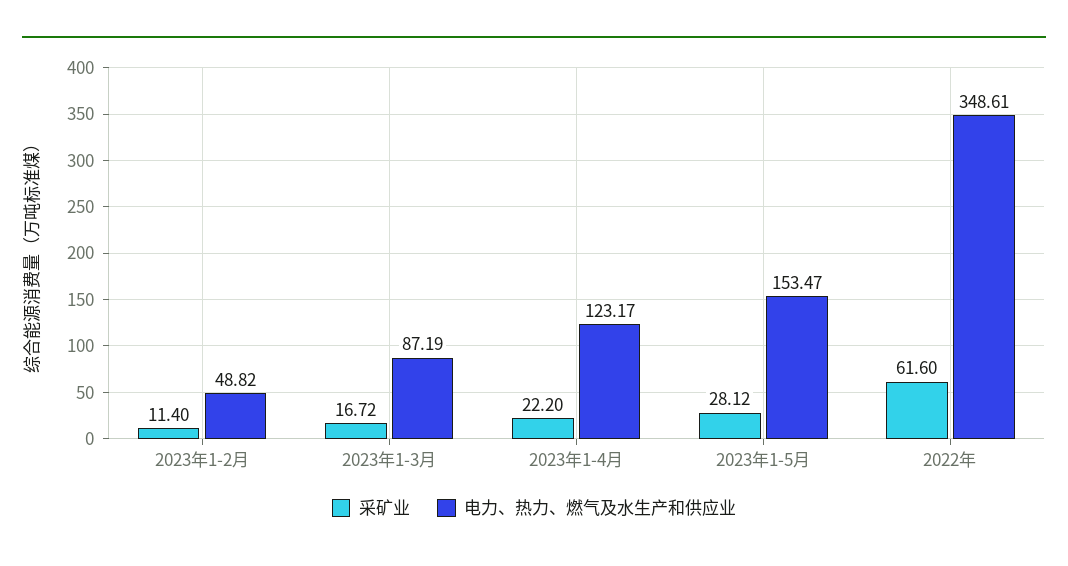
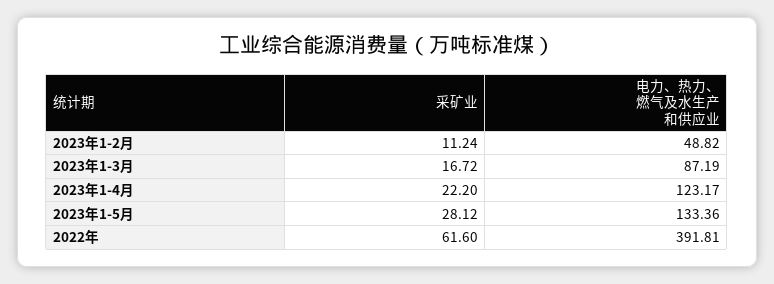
  {
    "采矿业": {
-     "2023年1-2月": 11.4,
+     "2023年1-2月": 11.24,
      "2023年1-3月": 16.72,
      "2023年1-4月": 22.2,
      "2023年1-5月": 28.12,
      "2022年": 61.6
    },
    "电力、热力、燃气及水生产和供应业": {
      "2023年1-2月": 48.82,
      "2023年1-3月": 87.19,
      "2023年1-4月": 123.17,
-     "2023年1-5月": 153.47,
+     "2023年1-5月": 133.36,
-     "2022年": 348.61
+     "2022年": 391.81
    }
  }

